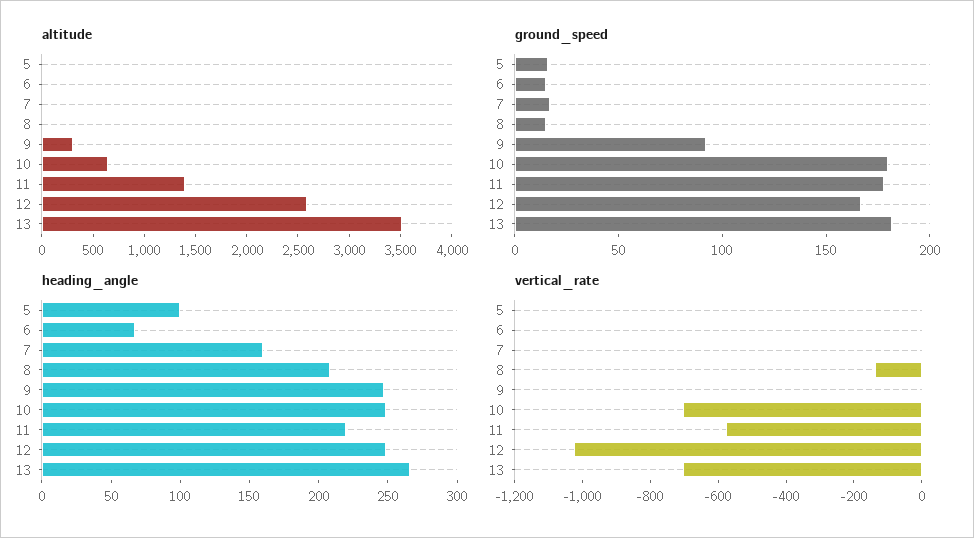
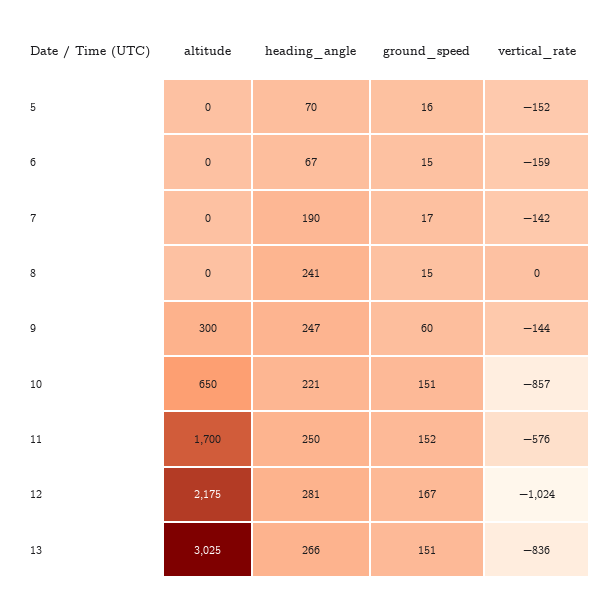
  {
    "altitude": {
      "5": 0,
      "6": 0,
      "7": 0,
      "8": 0,
      "9": 300,
      "10": 650,
-     "11": 1400,
+     "11": 1700,
-     "12": 2600,
+     "12": 2175,
-     "13": 3500
+     "13": 3025
    },
    "ground_speed": {
      "5": 16,
      "6": 15,
      "7": 17,
      "8": 15,
-     "9": 90,
+     "9": 60,
-     "10": 180,
+     "10": 151,
-     "11": 180,
+     "11": 152,
      "12": 167,
-     "13": 180
+     "13": 151
    },
    "heading_angle": {
-     "5": 100,
+     "5": 70,
      "6": 67,
-     "7": 160,
+     "7": 190,
-     "8": 210,
+     "8": 241,
      "9": 247,
-     "10": 250,
+     "10": 221,
-     "11": 220,
+     "11": 250,
-     "12": 250,
+     "12": 281,
      "13": 266
    },
    "vertical_rate": {
-     "5": 0,
+     "5": -152,
-     "6": 0,
+     "6": -159,
-     "7": 0,
+     "7": -142,
-     "8": -150,
+     "8": 0,
-     "9": 0,
+     "9": -144,
-     "10": -700,
+     "10": -857,
      "11": -576,
      "12": -1024,
-     "13": -700
+     "13": -836
    }
  }

